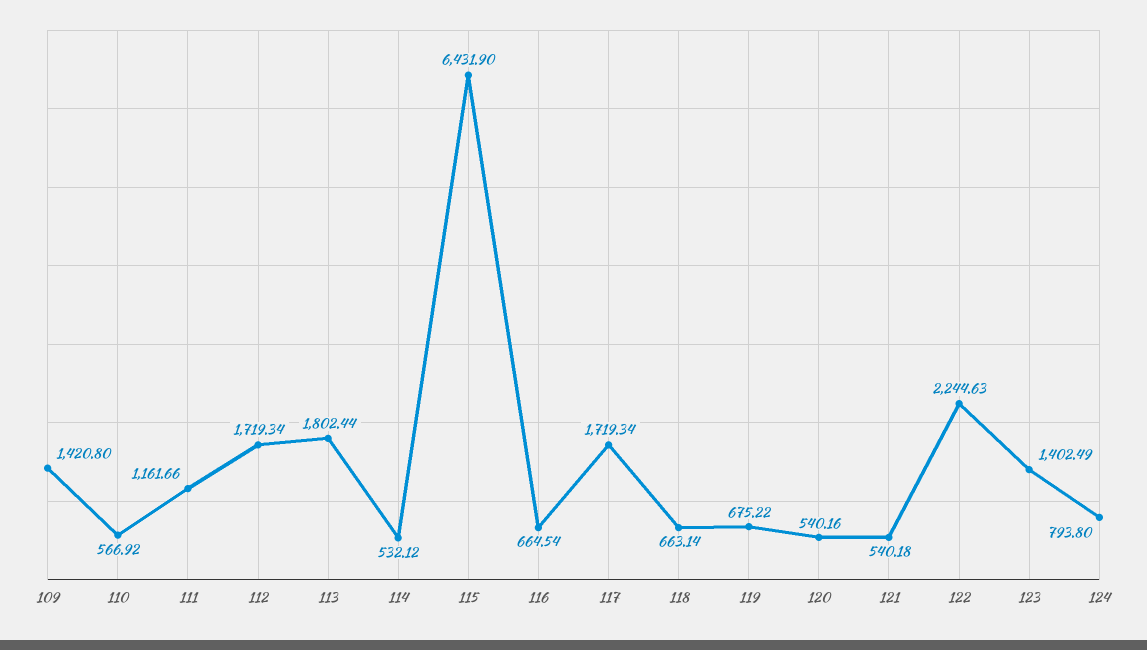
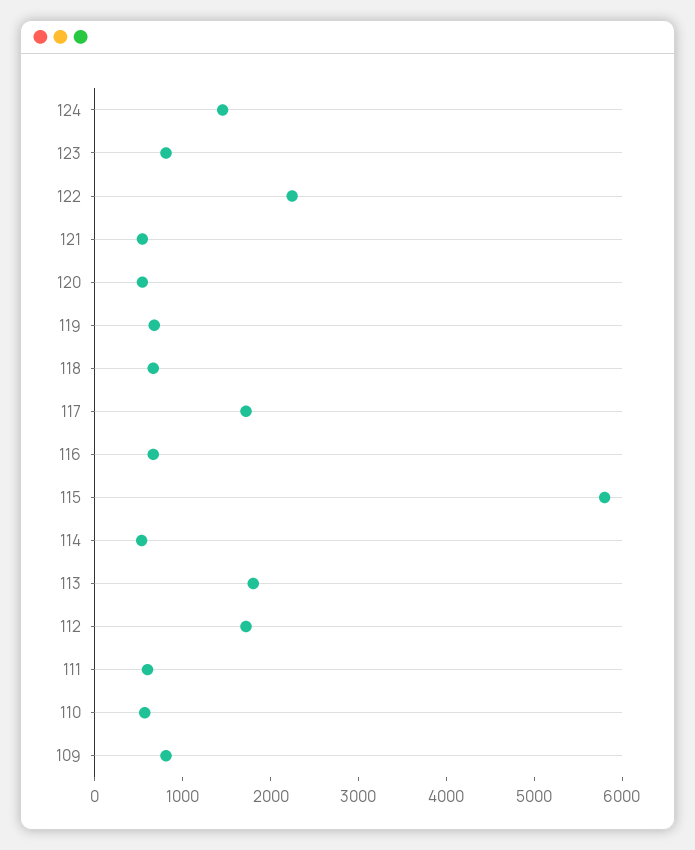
  {
-   "109": 1420.8,
+   "109": 800,
    "110": 566.92,
-   "111": 1161.66,
+   "111": 600,
    "112": 1719.34,
    "113": 1802.44,
    "114": 532.12,
-   "115": 6431.9,
+   "115": 5800,
    "116": 664.54,
    "117": 1719.34,
    "118": 663.14,
    "119": 675.22,
    "120": 540.16,
    "121": 540.18,
    "122": 2244.63,
-   "123": 1402.49,
+   "123": 800,
-   "124": 793.8
+   "124": 1400
  }

